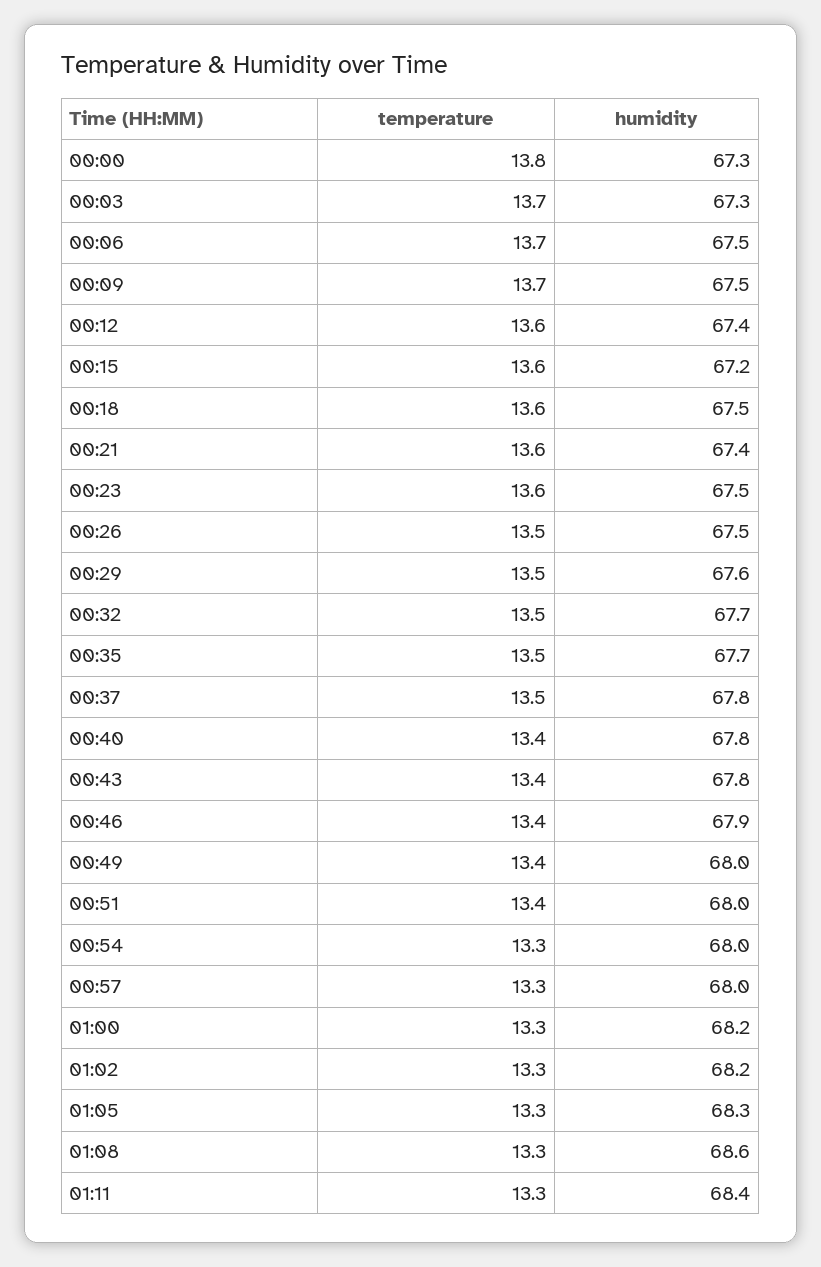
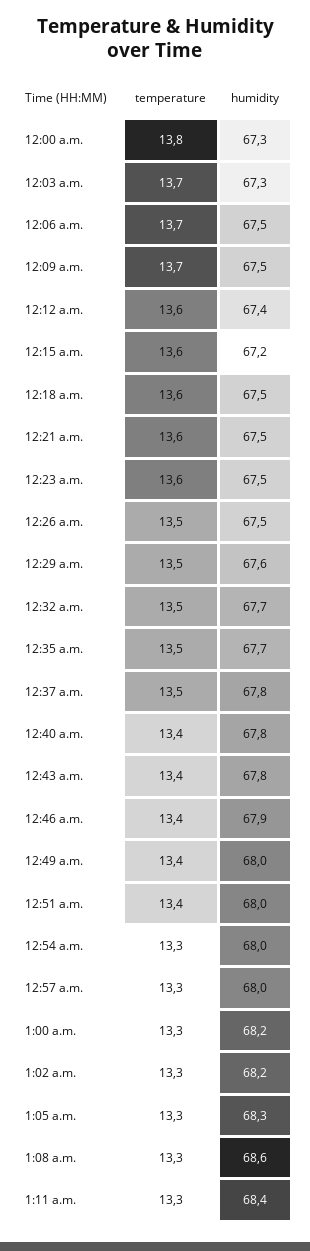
  {
    "temperature": {
      "00:00": 13.8,
      "00:03": 13.7,
      "00:06": 13.7,
      "00:09": 13.7,
      "00:12": 13.6,
      "00:15": 13.6,
      "00:18": 13.6,
      "00:21": 13.6,
      "00:23": 13.6,
      "00:26": 13.5,
      "00:29": 13.5,
      "00:32": 13.5,
      "00:35": 13.5,
      "00:37": 13.5,
      "00:40": 13.4,
      "00:43": 13.4,
      "00:46": 13.4,
      "00:49": 13.4,
      "00:51": 13.4,
      "00:54": 13.3,
      "00:57": 13.3,
      "01:00": 13.3,
      "01:02": 13.3,
      "01:05": 13.3,
      "01:08": 13.3,
      "01:11": 13.3
    },
    "humidity": {
      "00:00": 67.3,
      "00:03": 67.3,
      "00:06": 67.5,
      "00:09": 67.5,
      "00:12": 67.4,
      "00:15": 67.2,
      "00:18": 67.5,
-     "00:21": 67.4,
+     "00:21": 67.5,
      "00:23": 67.5,
      "00:26": 67.5,
      "00:29": 67.6,
      "00:32": 67.7,
      "00:35": 67.7,
      "00:37": 67.8,
      "00:40": 67.8,
      "00:43": 67.8,
      "00:46": 67.9,
      "00:49": 68,
      "00:51": 68,
      "00:54": 68,
      "00:57": 68,
      "01:00": 68.2,
      "01:02": 68.2,
      "01:05": 68.3,
      "01:08": 68.6,
      "01:11": 68.4
    }
  }

